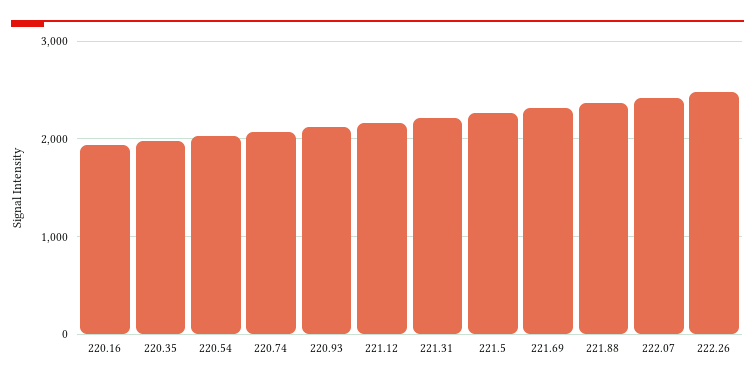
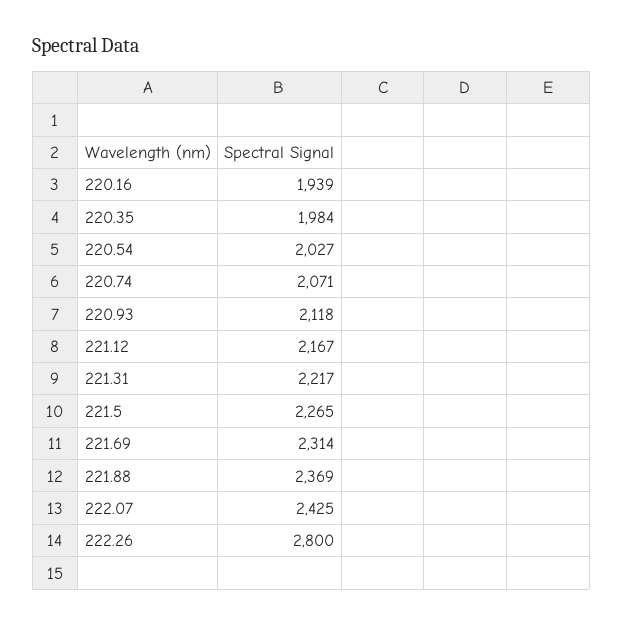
  {
    "220.16": 1939,
    "220.35": 1984,
    "220.54": 2027,
    "220.74": 2071,
    "220.93": 2118,
    "221.12": 2167,
    "221.31": 2217,
    "221.5": 2265,
    "221.69": 2314,
    "221.88": 2369,
    "222.07": 2425,
-   "222.26": 2500
+   "222.26": 2800
  }

